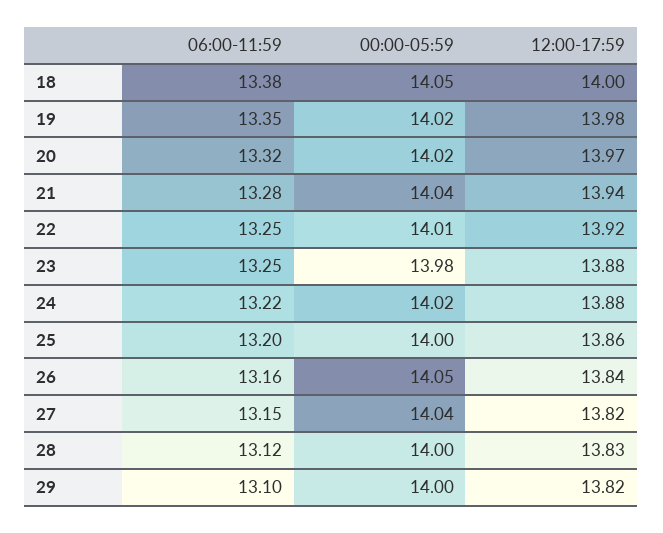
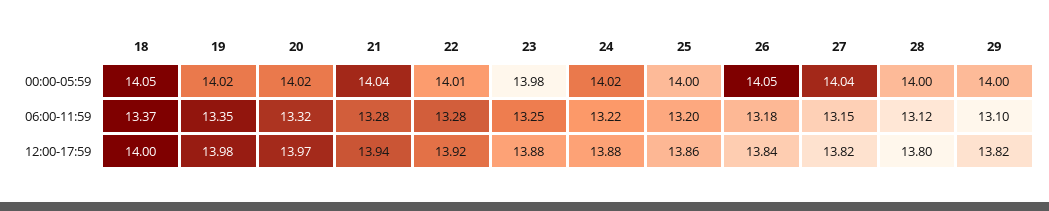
  {
    "06:00-11:59": {
-     "18": 13.38,
+     "18": 13.37,
      "19": 13.35,
      "20": 13.32,
      "21": 13.28,
-     "22": 13.25,
+     "22": 13.28,
      "23": 13.25,
      "24": 13.22,
      "25": 13.2,
-     "26": 13.16,
+     "26": 13.18,
      "27": 13.15,
      "28": 13.12,
      "29": 13.1
    },
    "00:00-05:59": {
      "18": 14.05,
      "19": 14.02,
      "20": 14.02,
      "21": 14.04,
      "22": 14.01,
      "23": 13.98,
      "24": 14.02,
      "25": 14,
      "26": 14.05,
      "27": 14.04,
      "28": 14,
      "29": 14
    },
    "12:00-17:59": {
      "18": 14,
      "19": 13.98,
      "20": 13.97,
      "21": 13.94,
      "22": 13.92,
      "23": 13.88,
      "24": 13.88,
      "25": 13.86,
      "26": 13.84,
      "27": 13.82,
-     "28": 13.83,
+     "28": 13.8,
      "29": 13.82
    }
  }

